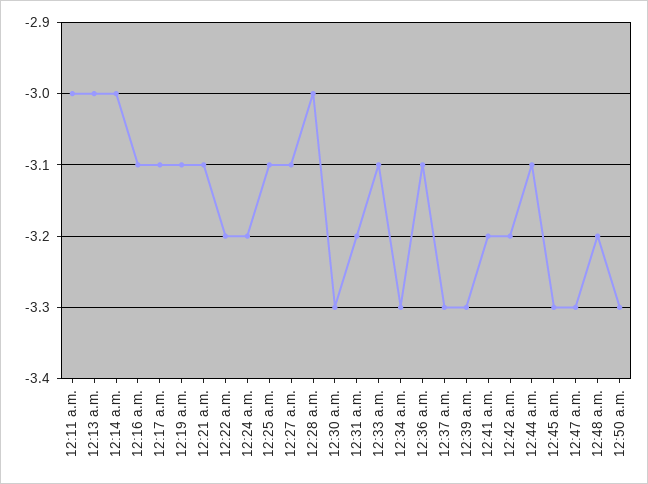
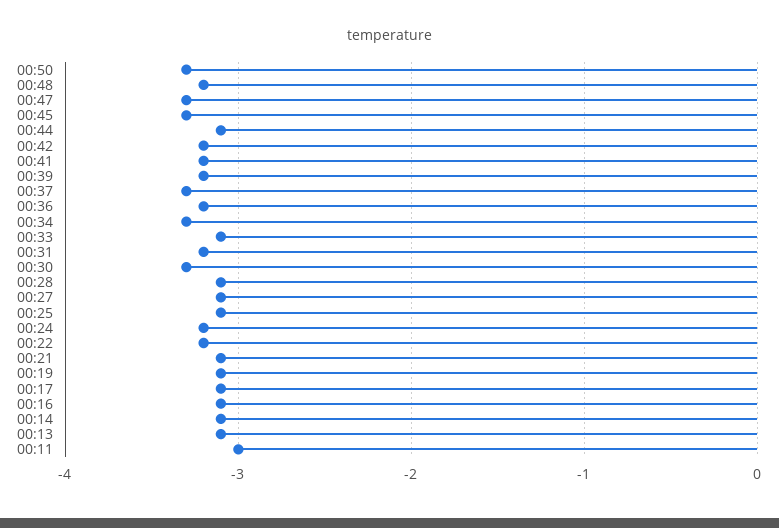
  {
    "12:11 a.m.": -3,
-   "12:13 a.m.": -3,
+   "12:13 a.m.": -3.1,
-   "12:14 a.m.": -3,
+   "12:14 a.m.": -3.1,
    "12:16 a.m.": -3.1,
    "12:17 a.m.": -3.1,
    "12:19 a.m.": -3.1,
    "12:21 a.m.": -3.1,
    "12:22 a.m.": -3.2,
    "12:24 a.m.": -3.2,
    "12:25 a.m.": -3.1,
    "12:27 a.m.": -3.1,
-   "12:28 a.m.": -3,
+   "12:28 a.m.": -3.1,
    "12:30 a.m.": -3.3,
    "12:31 a.m.": -3.2,
    "12:33 a.m.": -3.1,
    "12:34 a.m.": -3.3,
-   "12:36 a.m.": -3.1,
+   "12:36 a.m.": -3.2,
    "12:37 a.m.": -3.3,
-   "12:39 a.m.": -3.3,
+   "12:39 a.m.": -3.2,
    "12:41 a.m.": -3.2,
    "12:42 a.m.": -3.2,
    "12:44 a.m.": -3.1,
    "12:45 a.m.": -3.3,
    "12:47 a.m.": -3.3,
    "12:48 a.m.": -3.2,
    "12:50 a.m.": -3.3
  }

